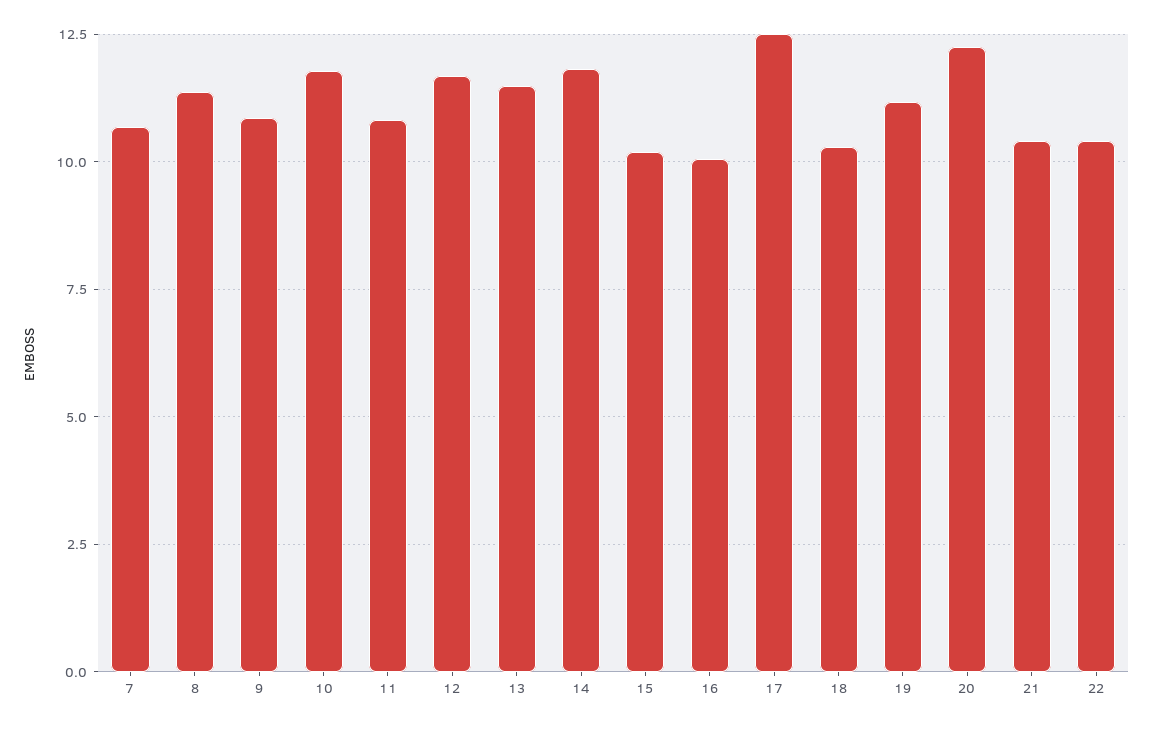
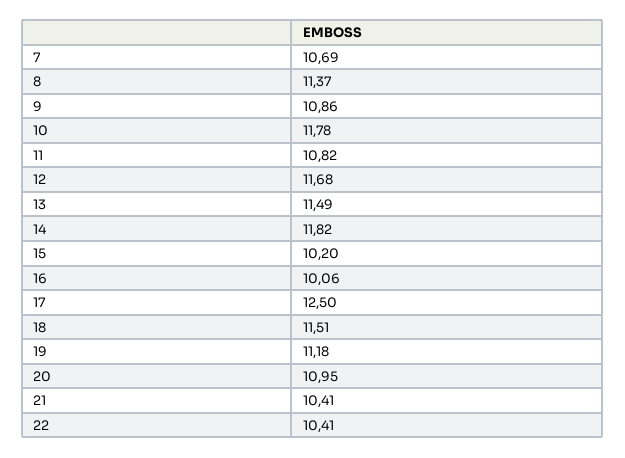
  {
    "7": 10.69,
    "8": 11.37,
    "9": 10.86,
    "10": 11.78,
    "11": 10.82,
    "12": 11.68,
    "13": 11.49,
    "14": 11.82,
    "15": 10.2,
    "16": 10.06,
    "17": 12.5,
-   "18": 10.25,
+   "18": 11.51,
    "19": 11.18,
-   "20": 12.25,
+   "20": 10.95,
    "21": 10.41,
    "22": 10.41
  }

